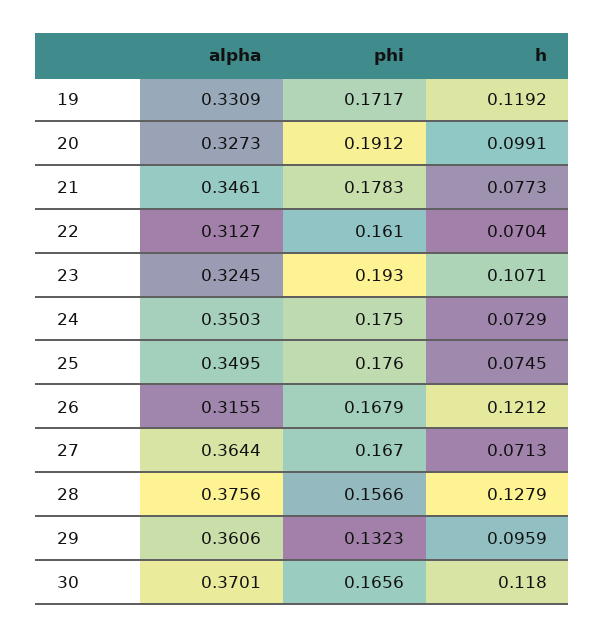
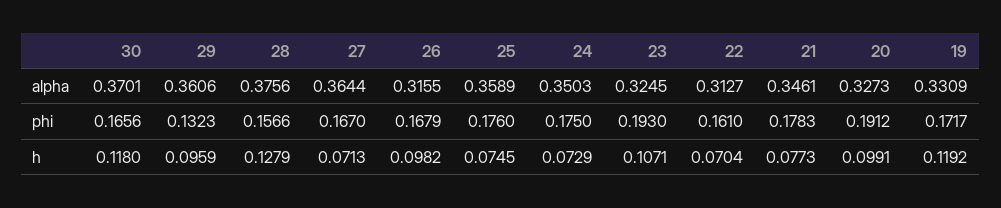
  {
    "alpha": {
      "19": 0.3309,
      "20": 0.3273,
      "21": 0.3461,
      "22": 0.3127,
      "23": 0.3245,
      "24": 0.3503,
-     "25": 0.3495,
+     "25": 0.3589,
      "26": 0.3155,
      "27": 0.3644,
      "28": 0.3756,
      "29": 0.3606,
      "30": 0.3701
    },
    "phi": {
      "19": 0.1717,
      "20": 0.1912,
      "21": 0.1783,
      "22": 0.161,
      "23": 0.193,
      "24": 0.175,
      "25": 0.176,
      "26": 0.1679,
      "27": 0.167,
      "28": 0.1566,
      "29": 0.1323,
      "30": 0.1656
    },
    "h": {
      "19": 0.1192,
      "20": 0.0991,
      "21": 0.0773,
      "22": 0.0704,
      "23": 0.1071,
      "24": 0.0729,
      "25": 0.0745,
-     "26": 0.1212,
+     "26": 0.0982,
      "27": 0.0713,
      "28": 0.1279,
      "29": 0.0959,
      "30": 0.118
    }
  }

